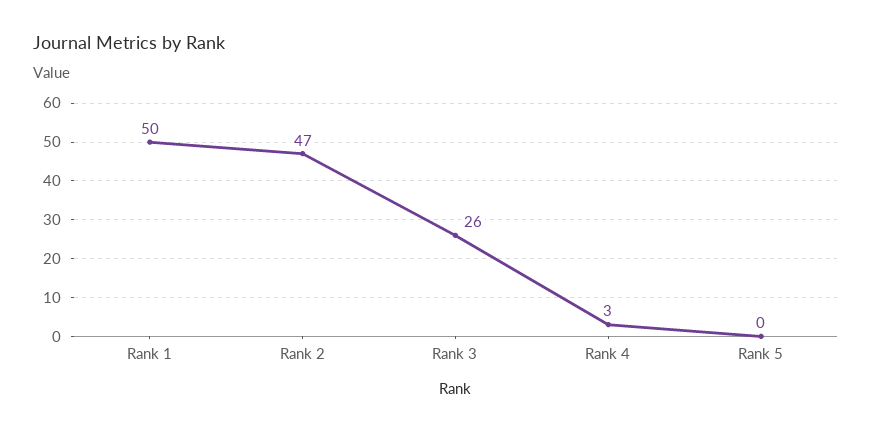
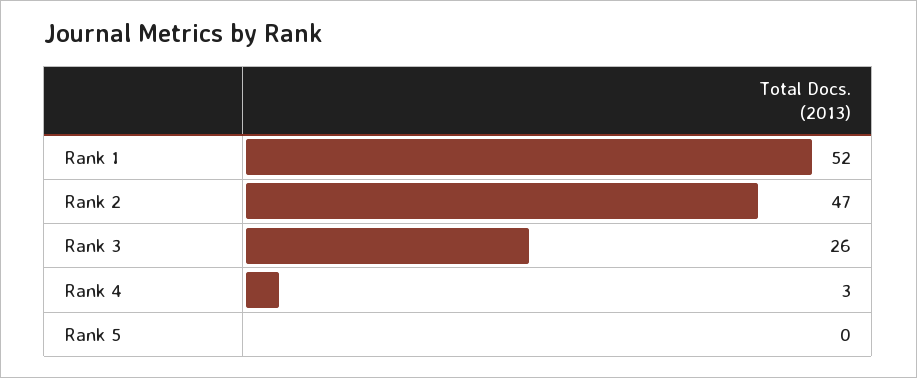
  {
-   "Rank 1": 50,
+   "Rank 1": 52,
    "Rank 2": 47,
    "Rank 3": 26,
    "Rank 4": 3,
    "Rank 5": 0
  }

